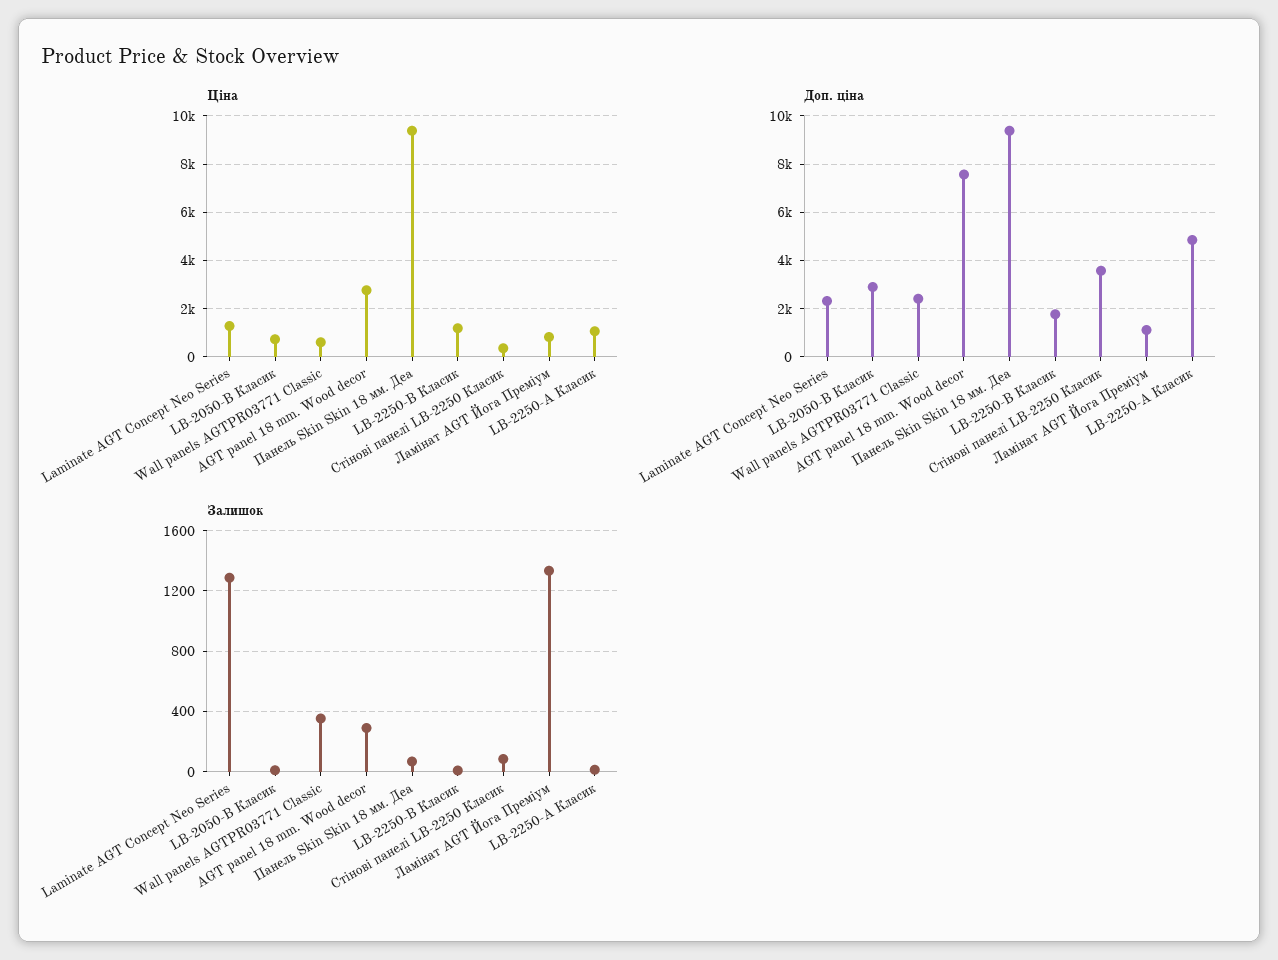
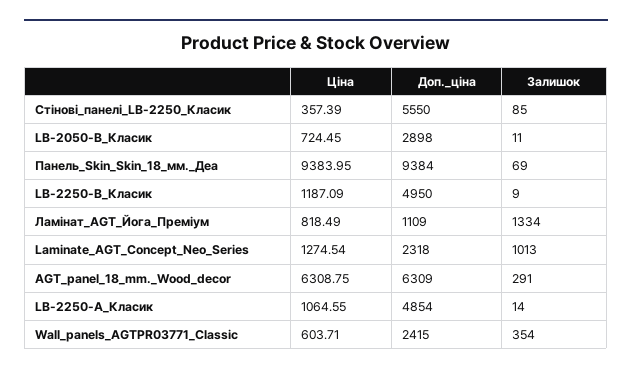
  {
    "Ціна": {
      "Laminate AGT Concept Neo Series": 1274.54,
      "LB-2050-В Класик": 724.45,
      "Wall panels AGTPR03771 Classic": 603.71,
-     "AGT panel 18 mm. Wood decor": 2750,
+     "AGT panel 18 mm. Wood decor": 6308.75,
      "Панель Skin Skin 18 мм. Деа": 9383.95,
      "LB-2250-В Класик": 1187.09,
      "Стінові панелі LB-2250 Класик": 357.39,
      "Ламінат AGT Йога Преміум": 818.49,
      "LB-2250-А Класик": 1064.55
    },
    "Доп. ціна": {
      "Laminate AGT Concept Neo Series": 2318,
      "LB-2050-В Класик": 2898,
      "Wall panels AGTPR03771 Classic": 2415,
-     "AGT panel 18 mm. Wood decor": 7500,
+     "AGT panel 18 mm. Wood decor": 6309,
      "Панель Skin Skin 18 мм. Деа": 9384,
-     "LB-2250-В Класик": 1750,
+     "LB-2250-В Класик": 4950,
-     "Стінові панелі LB-2250 Класик": 3500,
+     "Стінові панелі LB-2250 Класик": 5550,
      "Ламінат AGT Йога Преміум": 1109,
      "LB-2250-А Класик": 4854
    },
    "Залишок": {
-     "Laminate AGT Concept Neo Series": 1300,
+     "Laminate AGT Concept Neo Series": 1013,
      "LB-2050-В Класик": 11,
      "Wall panels AGTPR03771 Classic": 354,
      "AGT panel 18 mm. Wood decor": 291,
      "Панель Skin Skin 18 мм. Деа": 69,
      "LB-2250-В Класик": 9,
      "Стінові панелі LB-2250 Класик": 85,
      "Ламінат AGT Йога Преміум": 1334,
      "LB-2250-А Класик": 14
    }
  }

